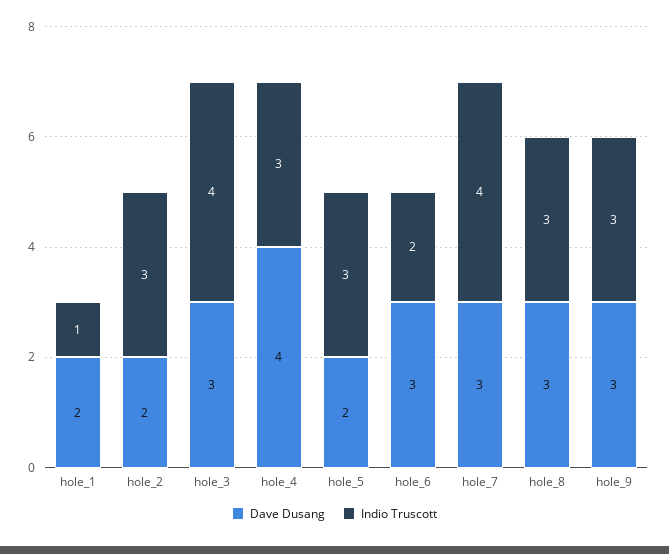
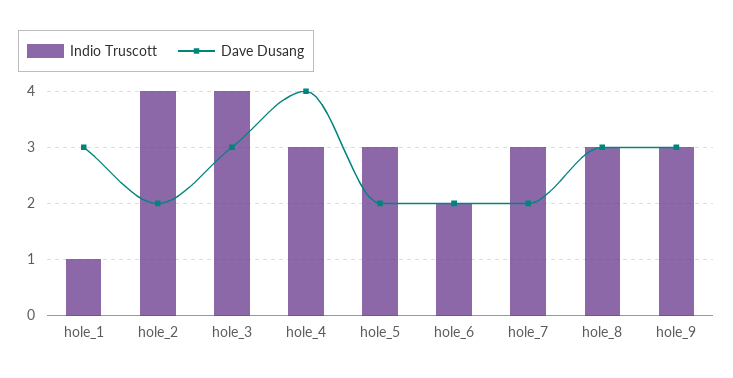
  {
    "Dave Dusang": {
-     "hole_1": 2,
+     "hole_1": 3,
      "hole_2": 2,
      "hole_3": 3,
      "hole_4": 4,
      "hole_5": 2,
-     "hole_6": 3,
+     "hole_6": 2,
-     "hole_7": 3,
+     "hole_7": 2,
      "hole_8": 3,
      "hole_9": 3
    },
    "Indio Truscott": {
      "hole_1": 1,
-     "hole_2": 3,
+     "hole_2": 4,
      "hole_3": 4,
      "hole_4": 3,
      "hole_5": 3,
      "hole_6": 2,
-     "hole_7": 4,
+     "hole_7": 3,
      "hole_8": 3,
      "hole_9": 3
    }
  }

